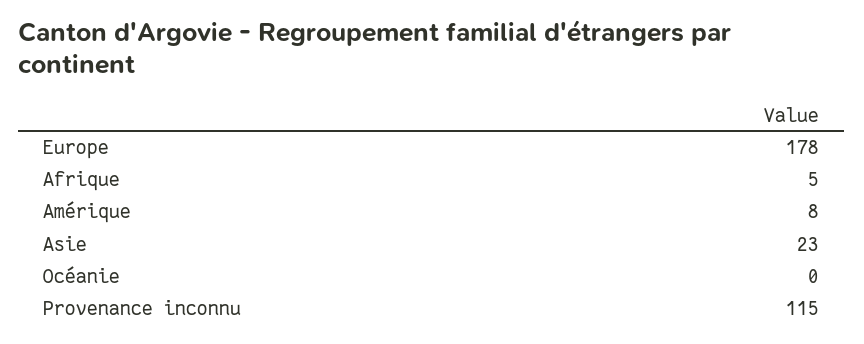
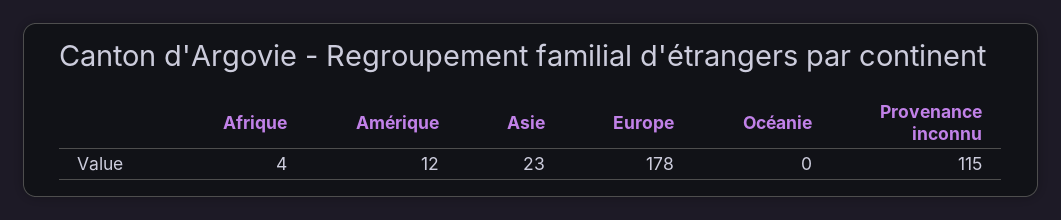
  {
    "Europe": 178,
-   "Afrique": 5,
+   "Afrique": 4,
-   "Amérique": 8,
+   "Amérique": 12,
    "Asie": 23,
    "Océanie": 0,
    "Provenance inconnu": 115
  }

